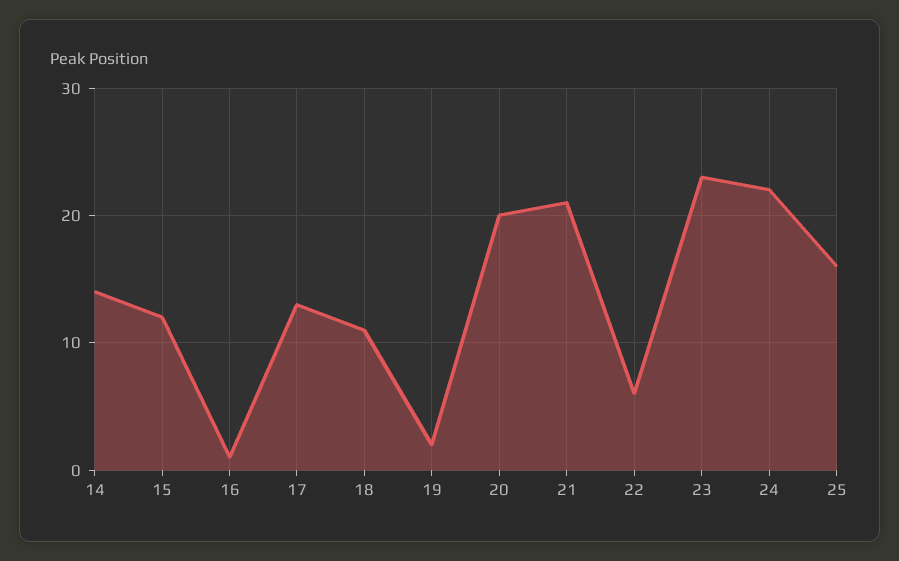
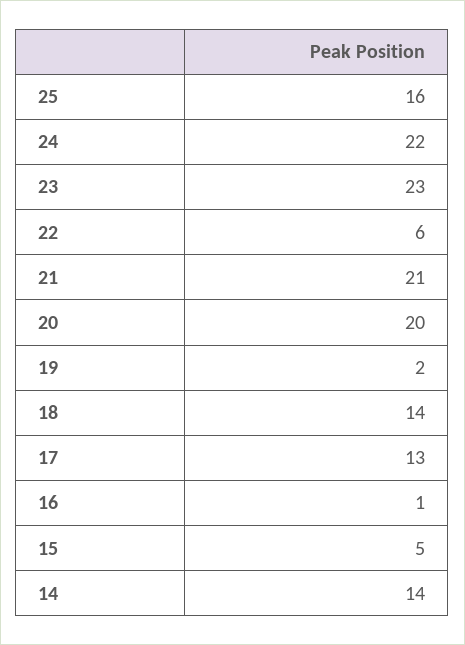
  {
    "14": 14,
-   "15": 12,
+   "15": 5,
    "16": 1,
    "17": 13,
-   "18": 11,
+   "18": 14,
    "19": 2,
    "20": 20,
    "21": 21,
    "22": 6,
    "23": 23,
    "24": 22,
    "25": 16
  }

